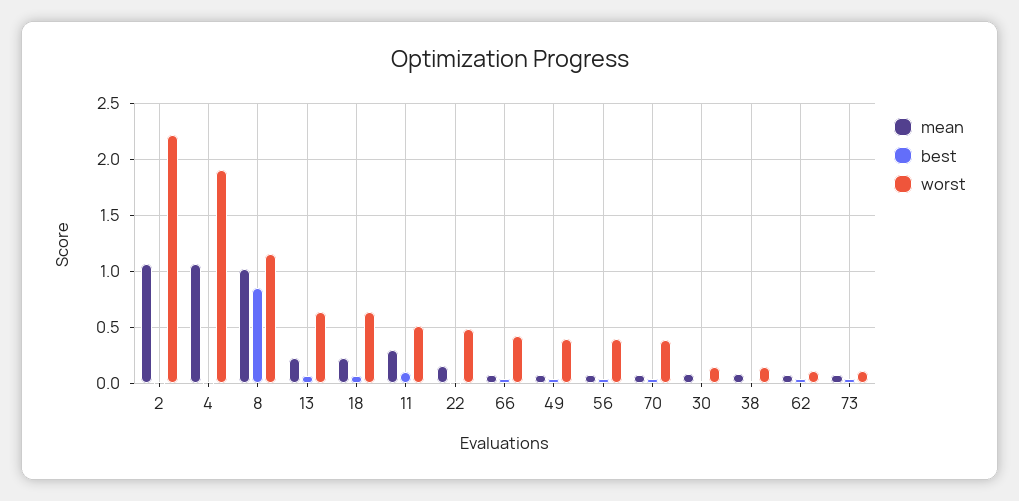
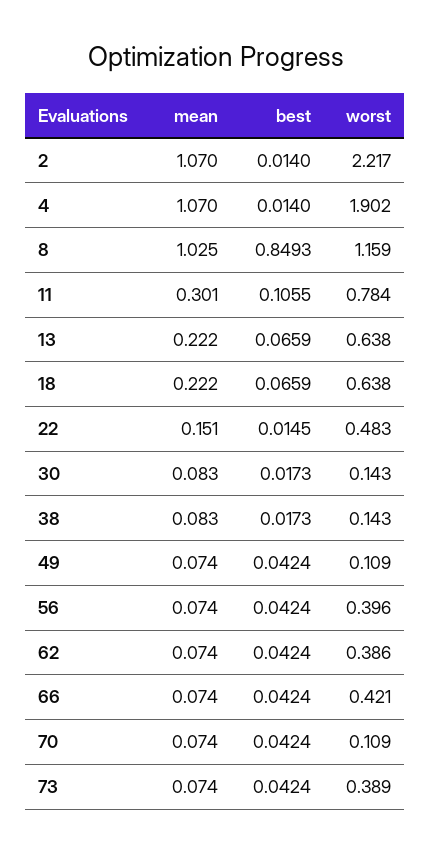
  {
    "mean": {
      "2": 1.07,
      "4": 1.07,
      "8": 1.025,
      "13": 0.222,
      "18": 0.222,
      "11": 0.301,
      "22": 0.151,
      "66": 0.074,
      "49": 0.074,
      "56": 0.074,
      "70": 0.074,
      "30": 0.083,
      "38": 0.083,
      "62": 0.074,
      "73": 0.074
    },
    "best": {
      "2": 0.014,
      "4": 0.014,
      "8": 0.8493,
      "13": 0.0659,
      "18": 0.0659,
      "11": 0.1055,
      "22": 0.0145,
      "66": 0.0424,
      "49": 0.0424,
      "56": 0.0424,
      "70": 0.0424,
      "30": 0.0173,
      "38": 0.0173,
      "62": 0.0424,
      "73": 0.0424
    },
    "worst": {
      "2": 2.217,
      "4": 1.902,
      "8": 1.159,
      "13": 0.638,
      "18": 0.638,
-     "11": 0.5,
+     "11": 0.784,
      "22": 0.483,
      "66": 0.421,
-     "49": 0.4,
+     "49": 0.109,
      "56": 0.396,
-     "70": 0.4,
+     "70": 0.109,
      "30": 0.143,
      "38": 0.143,
-     "62": 0.1,
+     "62": 0.386,
-     "73": 0.1
+     "73": 0.389
    }
  }

